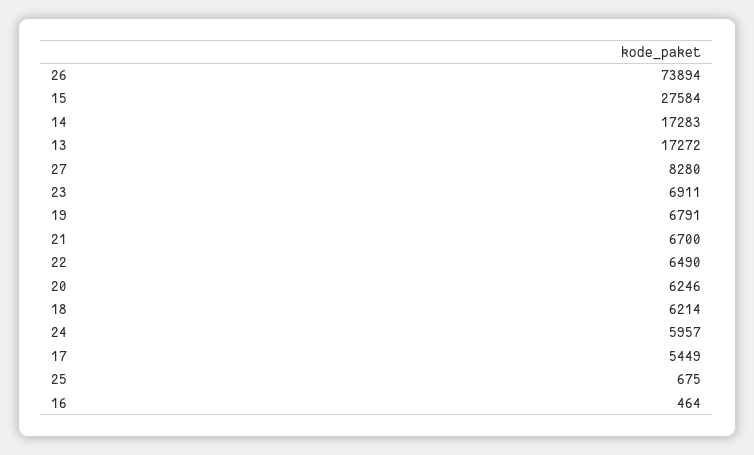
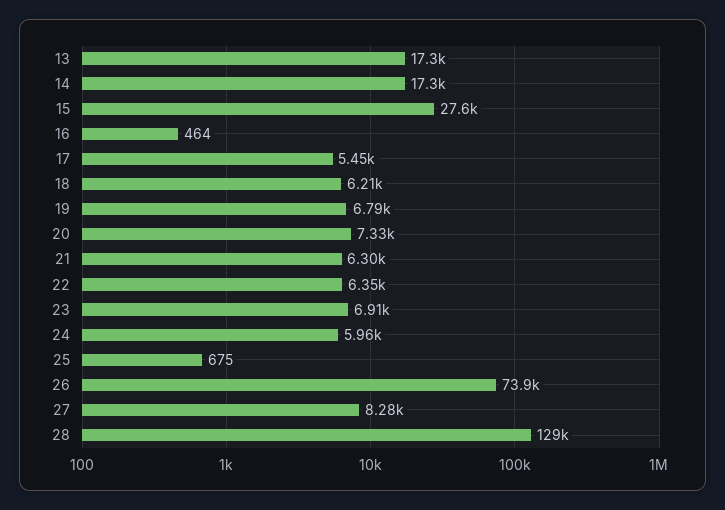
  {
    "26": 73894,
    "15": 27584,
    "14": 17283,
    "13": 17272,
    "27": 8280,
    "23": 6911,
    "19": 6791,
-   "21": 6700,
+   "21": 6300,
-   "22": 6490,
+   "22": 6350,
-   "20": 6246,
+   "20": 7330,
    "18": 6214,
    "24": 5957,
    "17": 5449,
    "25": 675,
-   "16": 464
+   "16": 464,
+   "28": 129000
  }

